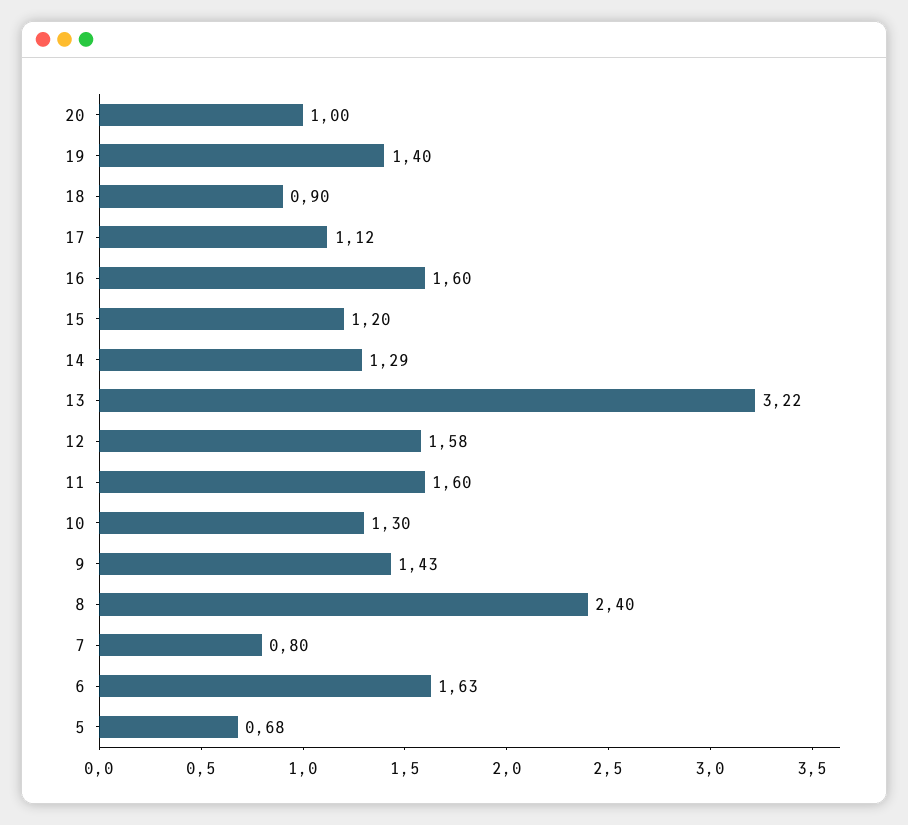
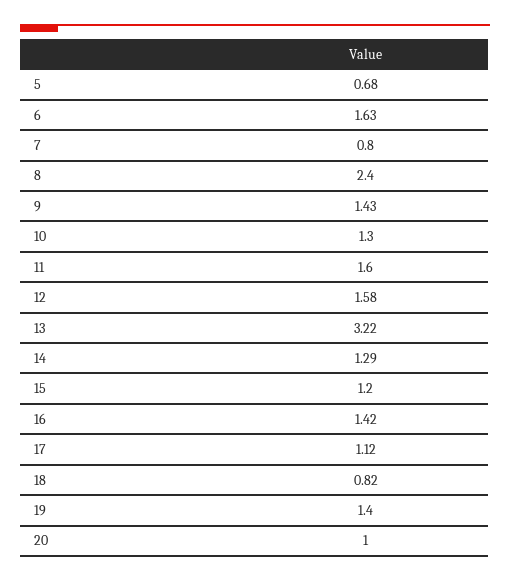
  {
    "20": 1,
    "19": 1.4,
-   "18": 0.9,
+   "18": 0.82,
    "17": 1.12,
-   "16": 1.6,
+   "16": 1.42,
    "15": 1.2,
    "14": 1.29,
    "13": 3.22,
    "12": 1.58,
    "11": 1.6,
    "10": 1.3,
    "9": 1.43,
    "8": 2.4,
    "7": 0.8,
    "6": 1.63,
    "5": 0.68
  }

